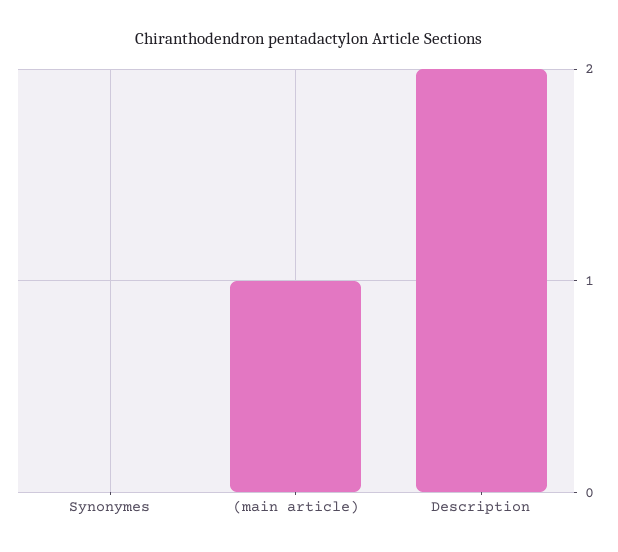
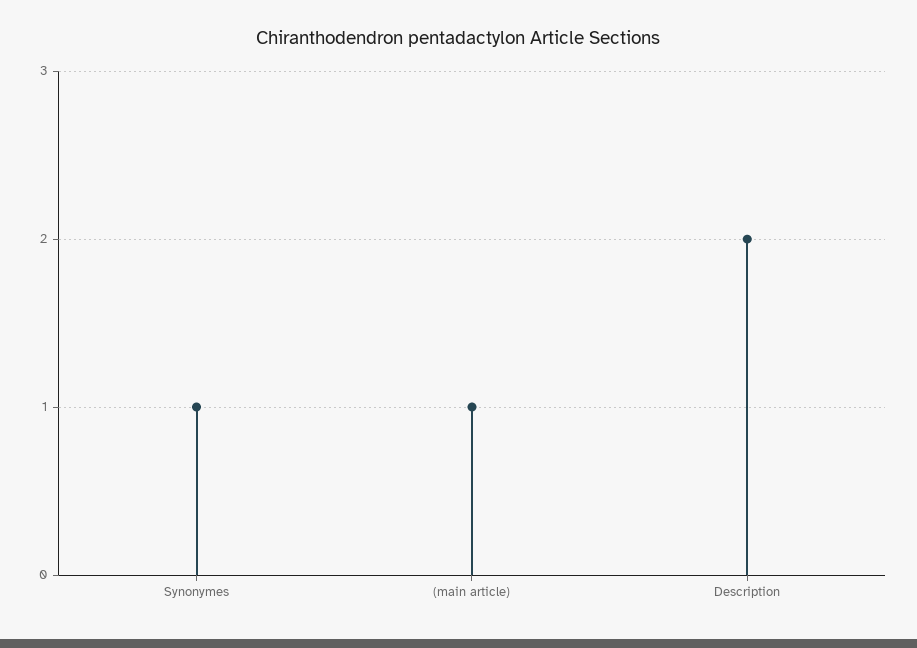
  {
-   "Synonymes": 0,
+   "Synonymes": 1,
    "(main article)": 1,
    "Description": 2
  }

